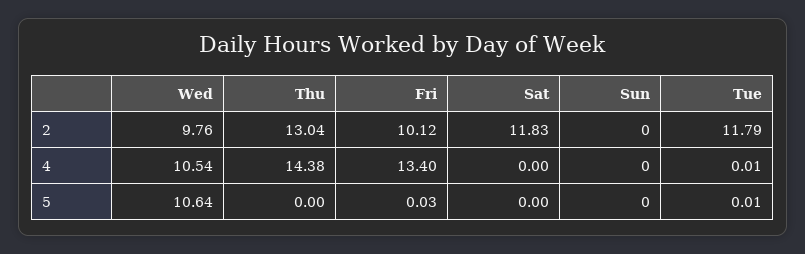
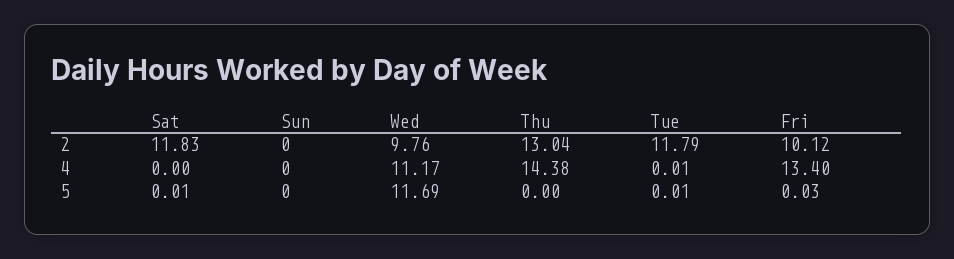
  {
    "Wed": {
      "2": 9.76,
-     "4": 10.54,
+     "4": 11.17,
-     "5": 10.64
+     "5": 11.69
    },
    "Thu": {
      "2": 13.04,
      "4": 14.38,
      "5": 0
    },
    "Fri": {
      "2": 10.12,
      "4": 13.4,
      "5": 0.03
    },
    "Sat": {
      "2": 11.83,
      "4": 0,
-     "5": 0
+     "5": 0.01
    },
    "Sun": {
      "2": 0,
      "4": 0,
      "5": 0
    },
    "Tue": {
      "2": 11.79,
      "4": 0.01,
      "5": 0.01
    }
  }

